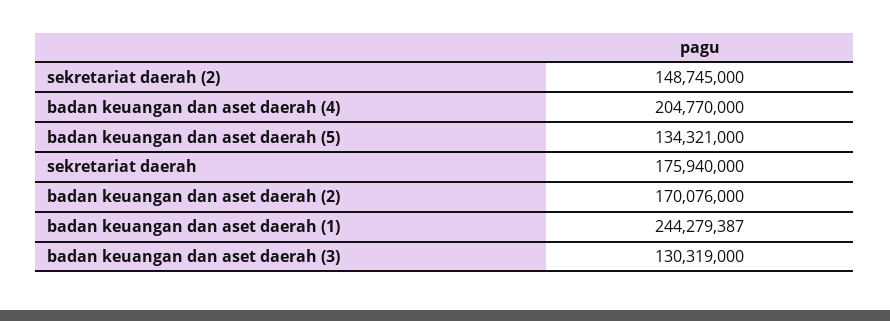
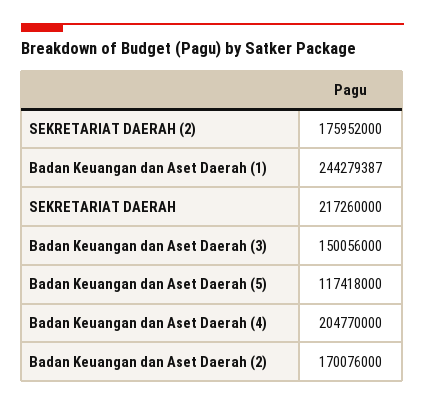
  {
-   "sekretariat daerah (2)": 148745000,
+   "sekretariat daerah (2)": 175952000,
    "badan keuangan dan aset daerah (4)": 204770000,
-   "badan keuangan dan aset daerah (5)": 134321000,
+   "badan keuangan dan aset daerah (5)": 117418000,
-   "sekretariat daerah": 175940000,
+   "sekretariat daerah": 217260000,
    "badan keuangan dan aset daerah (2)": 170076000,
    "badan keuangan dan aset daerah (1)": 244279387,
-   "badan keuangan dan aset daerah (3)": 130319000
+   "badan keuangan dan aset daerah (3)": 150056000
  }

